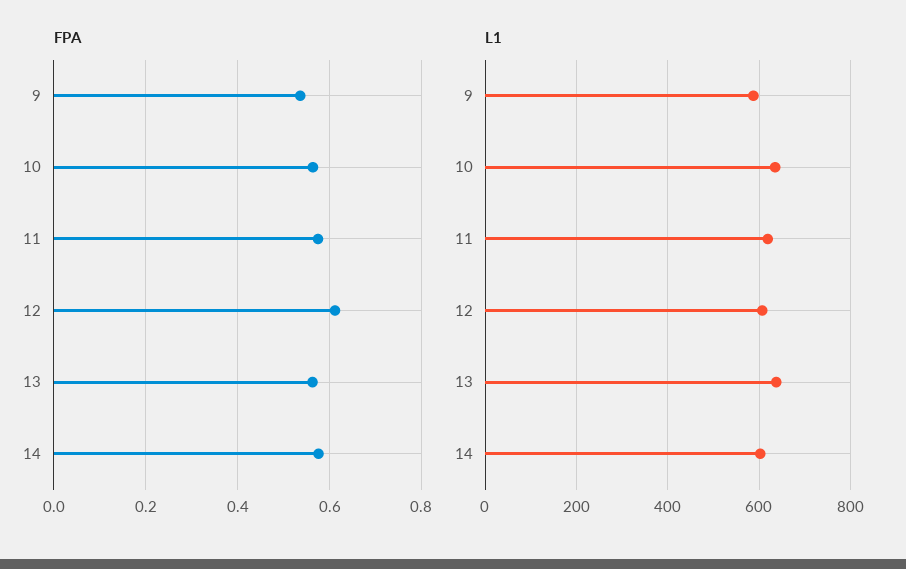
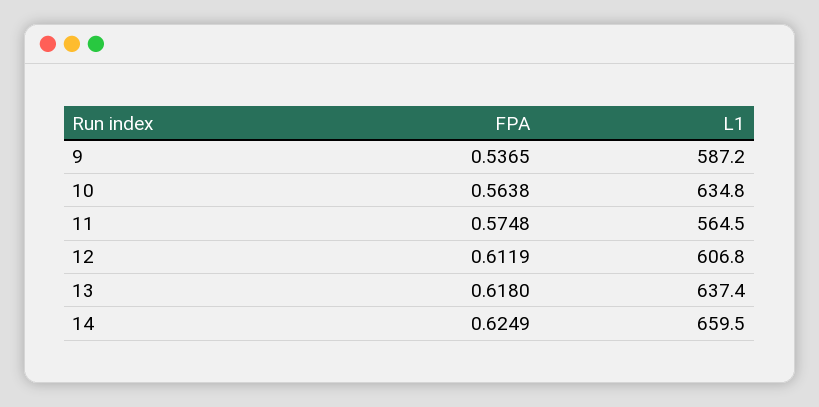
  {
    "FPA": {
      "9": 0.5365,
      "10": 0.5638,
      "11": 0.5748,
      "12": 0.6119,
-     "13": 0.56,
+     "13": 0.618,
-     "14": 0.58
+     "14": 0.6249
    },
    "L1": {
      "9": 587.2,
      "10": 634.8,
-     "11": 620,
+     "11": 564.5,
      "12": 606.8,
      "13": 637.4,
-     "14": 600
+     "14": 659.5
    }
  }

